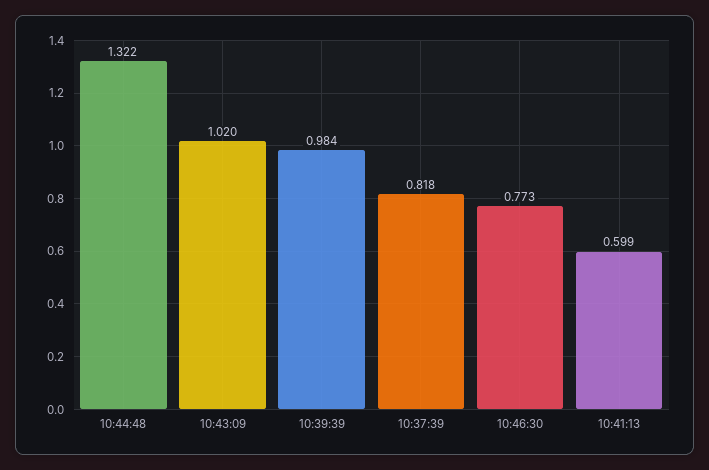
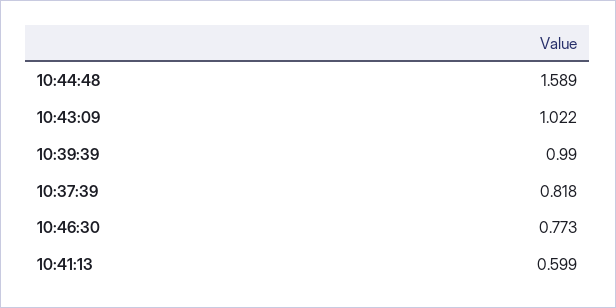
  {
-   "10:44:48": 1.322,
+   "10:44:48": 1.589,
-   "10:43:09": 1.02,
+   "10:43:09": 1.022,
-   "10:39:39": 0.984,
+   "10:39:39": 0.99,
    "10:37:39": 0.818,
    "10:46:30": 0.773,
    "10:41:13": 0.599
  }

